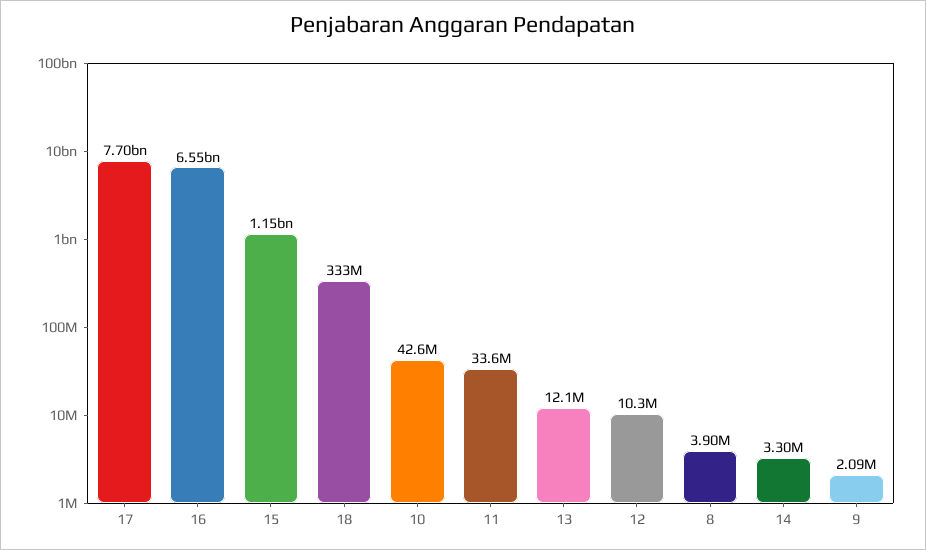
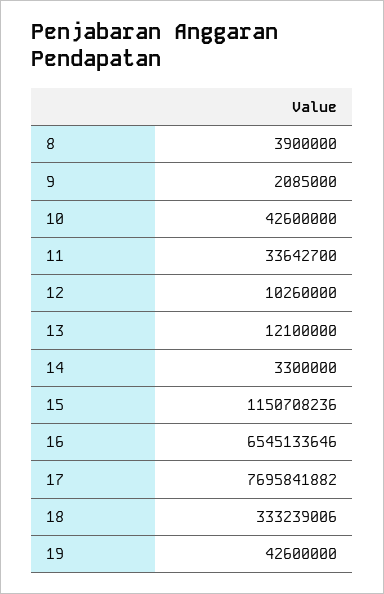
  {
    "17": 7695841882,
    "16": 6545133646,
    "15": 1150708236,
    "18": 333239006,
    "10": 42600000,
    "11": 33642700,
    "13": 12100000,
    "12": 10260000,
    "8": 3900000,
    "14": 3300000,
-   "9": 2085000
+   "9": 2085000,
+   "19": 42600000
  }

